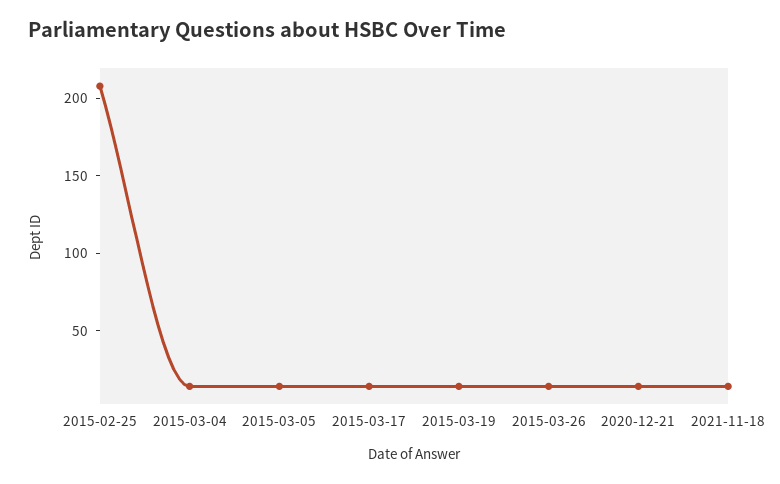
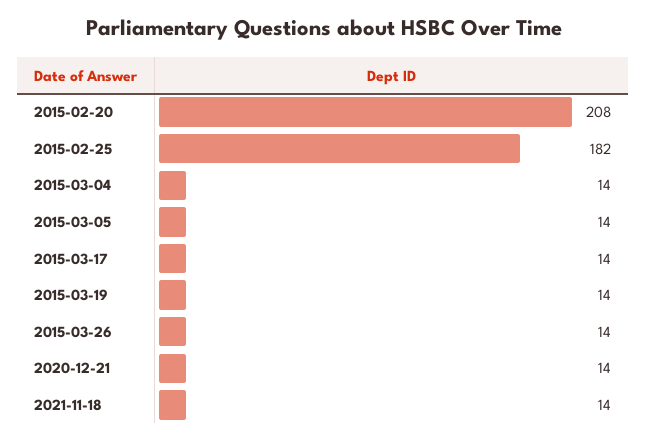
  {
-   "2015-02-25": 210,
+   "2015-02-25": 182,
    "2015-03-04": 14,
    "2015-03-05": 14,
    "2015-03-17": 14,
    "2015-03-19": 14,
    "2015-03-26": 14,
    "2020-12-21": 14,
-   "2021-11-18": 14
+   "2021-11-18": 14,
+   "2015-02-20": 208
  }

